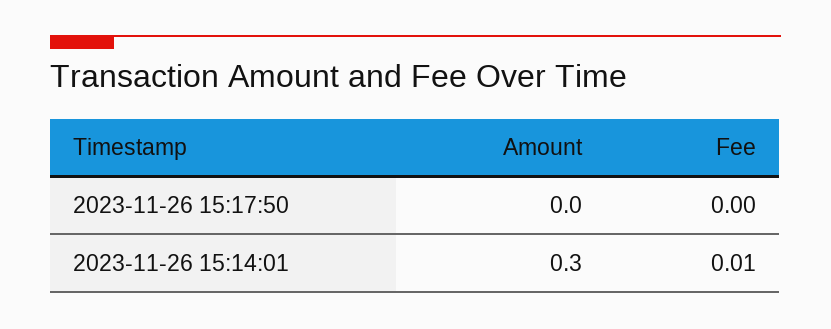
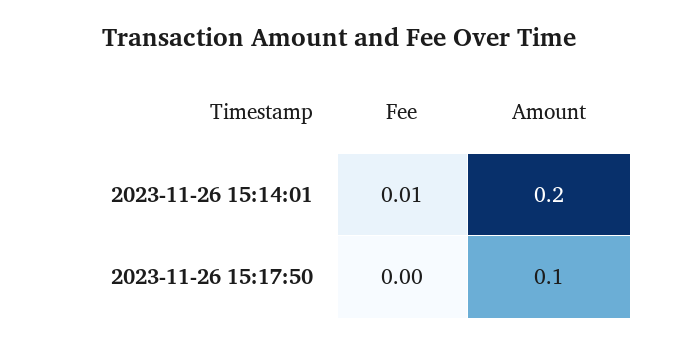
  {
    "Amount": {
-     "2023-11-26 15:17:50": 0,
+     "2023-11-26 15:17:50": 0.1,
-     "2023-11-26 15:14:01": 0.3
+     "2023-11-26 15:14:01": 0.2
    },
    "Fee": {
      "2023-11-26 15:17:50": 0,
      "2023-11-26 15:14:01": 0.01
    }
  }

